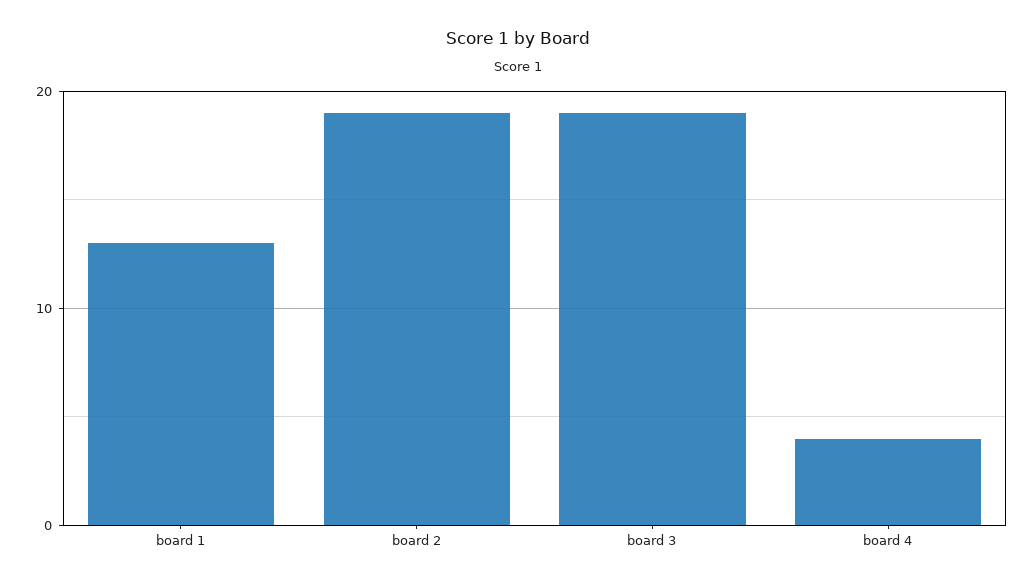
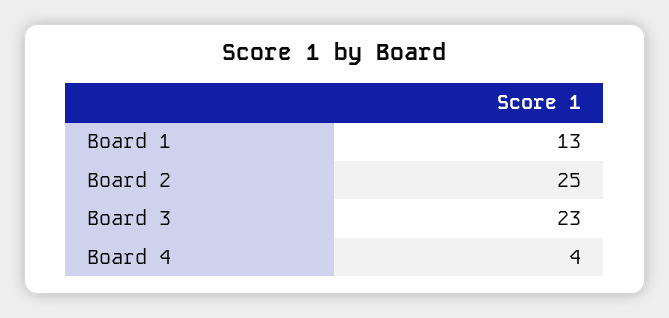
  {
    "board 1": 13,
-   "board 2": 19,
+   "board 2": 25,
-   "board 3": 19,
+   "board 3": 23,
    "board 4": 4
  }

